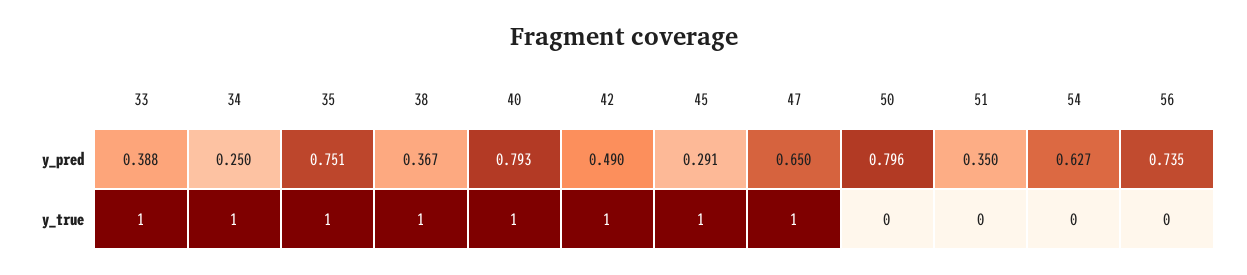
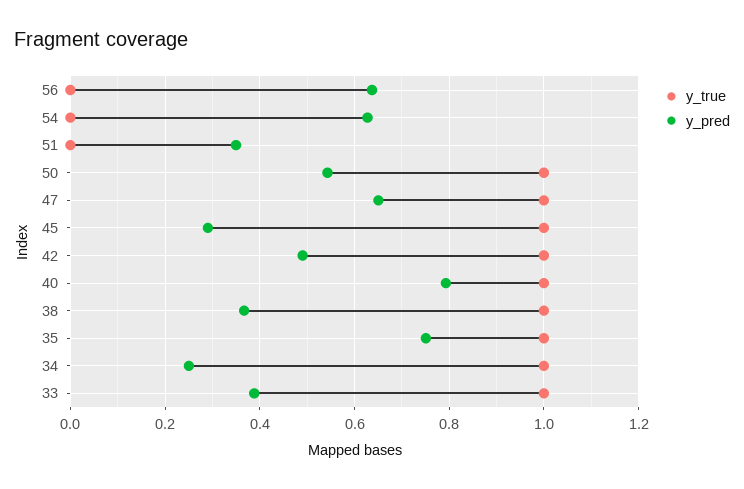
  {
    "y_pred": {
      "33": 0.388,
      "34": 0.25,
      "35": 0.751,
      "38": 0.367,
      "40": 0.793,
      "42": 0.49,
      "45": 0.291,
      "47": 0.65,
-     "50": 0.796,
+     "50": 0.54,
      "51": 0.35,
      "54": 0.627,
-     "56": 0.735
+     "56": 0.64
    },
    "y_true": {
      "33": 1,
      "34": 1,
      "35": 1,
      "38": 1,
      "40": 1,
      "42": 1,
      "45": 1,
      "47": 1,
-     "50": 0,
+     "50": 1,
      "51": 0,
      "54": 0,
      "56": 0
    }
  }

